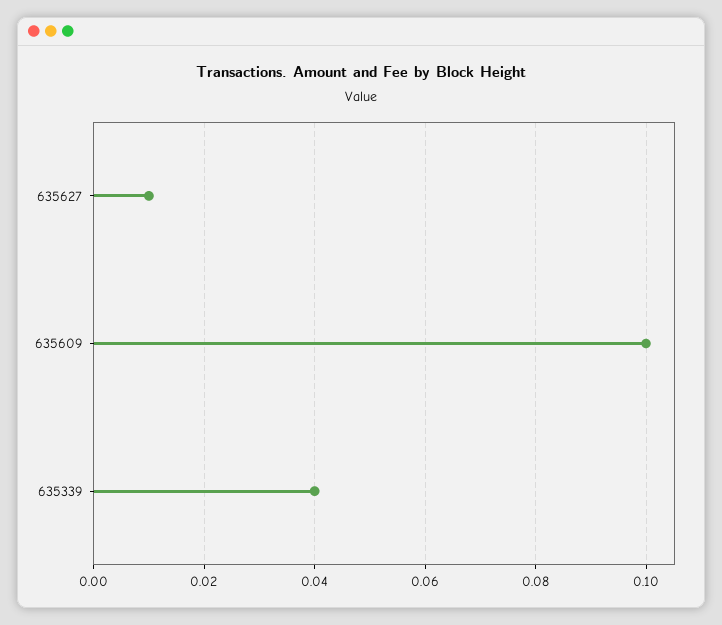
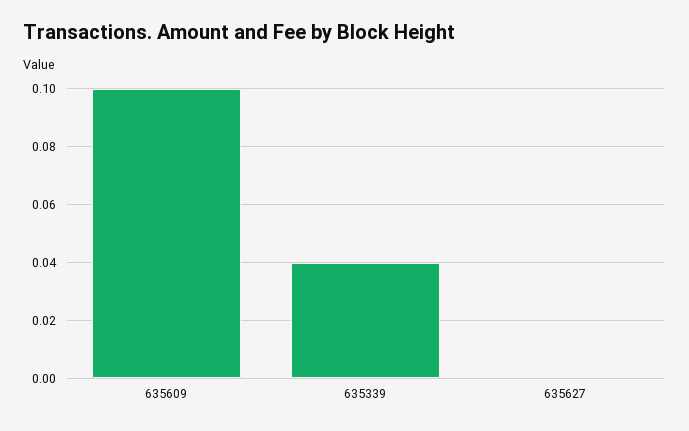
  {
-   "635627": 0.01,
+   "635627": 0,
    "635609": 0.1,
    "635339": 0.04
  }

